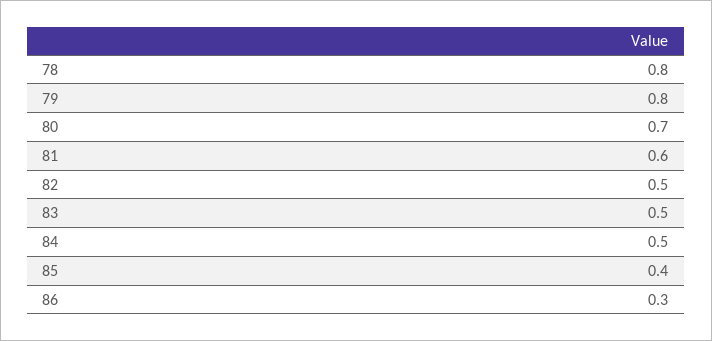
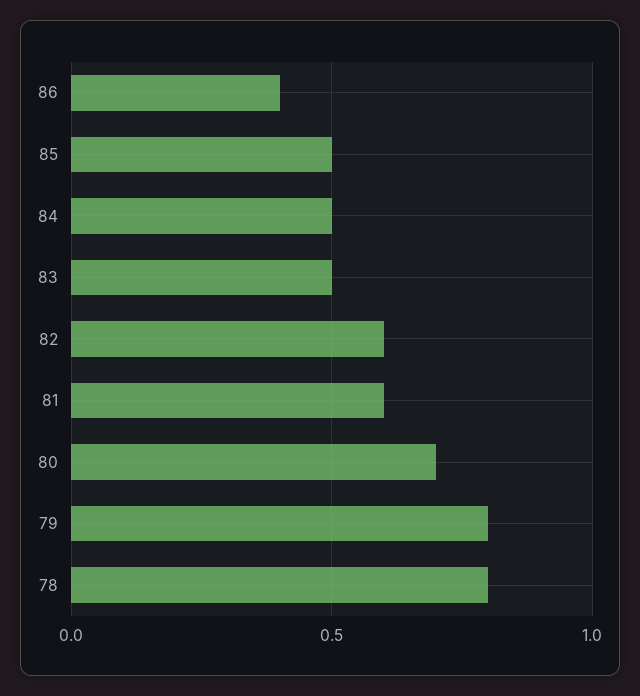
  {
    "78": 0.8,
    "79": 0.8,
    "80": 0.7,
    "81": 0.6,
-   "82": 0.5,
+   "82": 0.6,
    "83": 0.5,
    "84": 0.5,
-   "85": 0.4,
+   "85": 0.5,
-   "86": 0.3
+   "86": 0.4
  }

